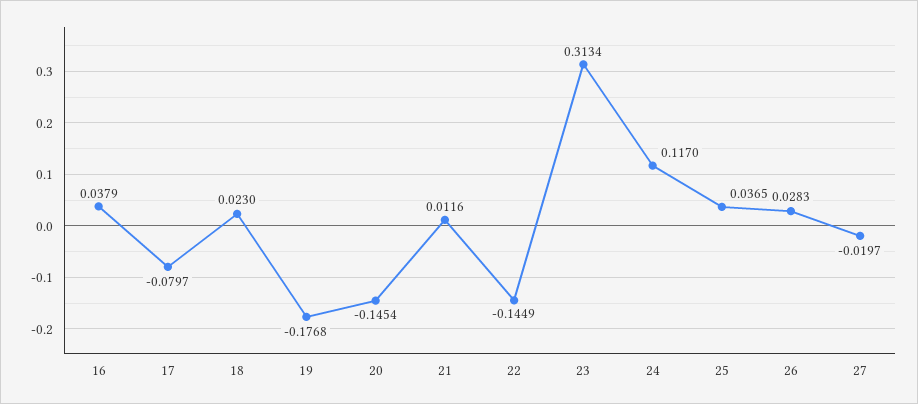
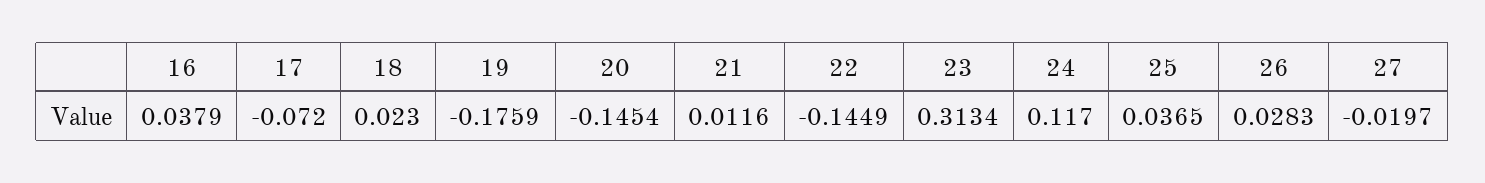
  {
    "16": 0.0379,
-   "17": -0.0797,
+   "17": -0.072,
    "18": 0.023,
-   "19": -0.1768,
+   "19": -0.1759,
    "20": -0.1454,
    "21": 0.0116,
    "22": -0.1449,
    "23": 0.3134,
    "24": 0.117,
    "25": 0.0365,
    "26": 0.0283,
    "27": -0.0197
  }

